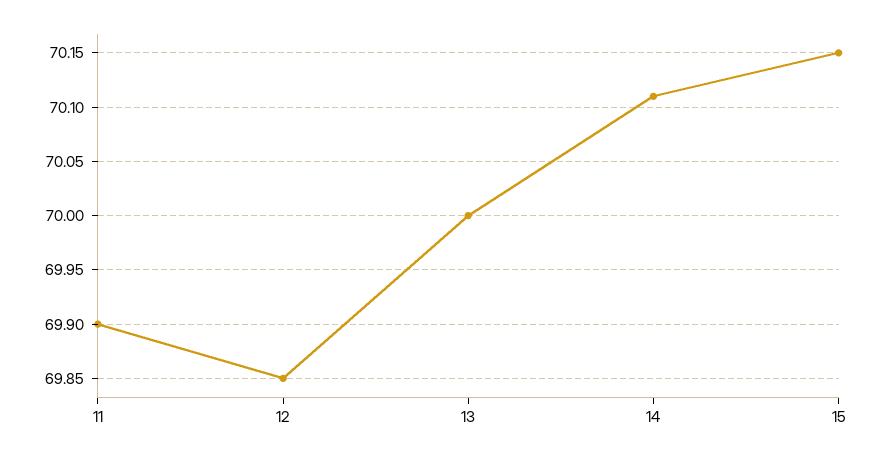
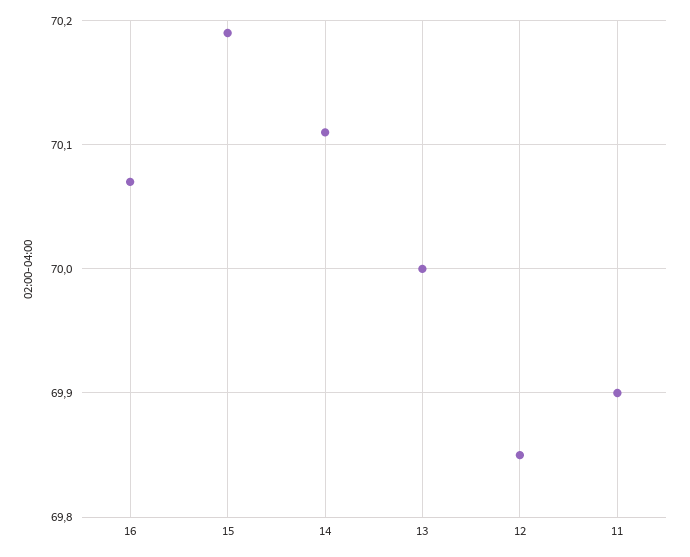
  {
    "11": 69.9,
    "12": 69.85,
    "13": 70,
    "14": 70.11,
-   "15": 70.15
+   "15": 70.19,
+   "16": 70.07
  }

